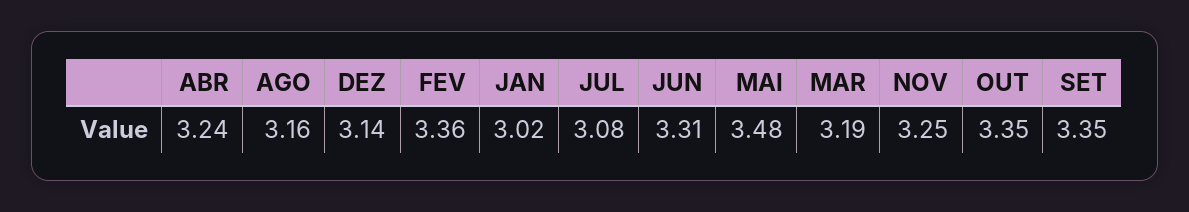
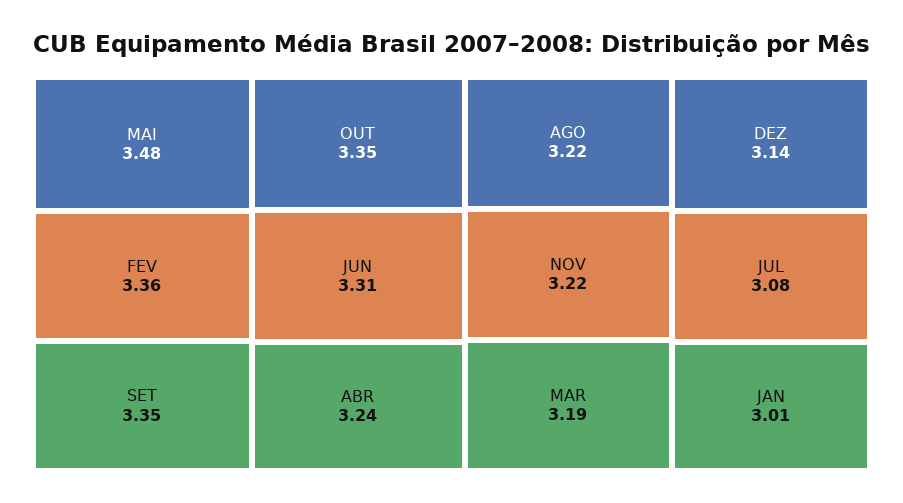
  {
    "ABR": 3.24,
-   "AGO": 3.16,
+   "AGO": 3.22,
    "DEZ": 3.14,
    "FEV": 3.36,
-   "JAN": 3.02,
+   "JAN": 3.01,
    "JUL": 3.08,
    "JUN": 3.31,
    "MAI": 3.48,
    "MAR": 3.19,
-   "NOV": 3.25,
+   "NOV": 3.22,
    "OUT": 3.35,
    "SET": 3.35
  }

